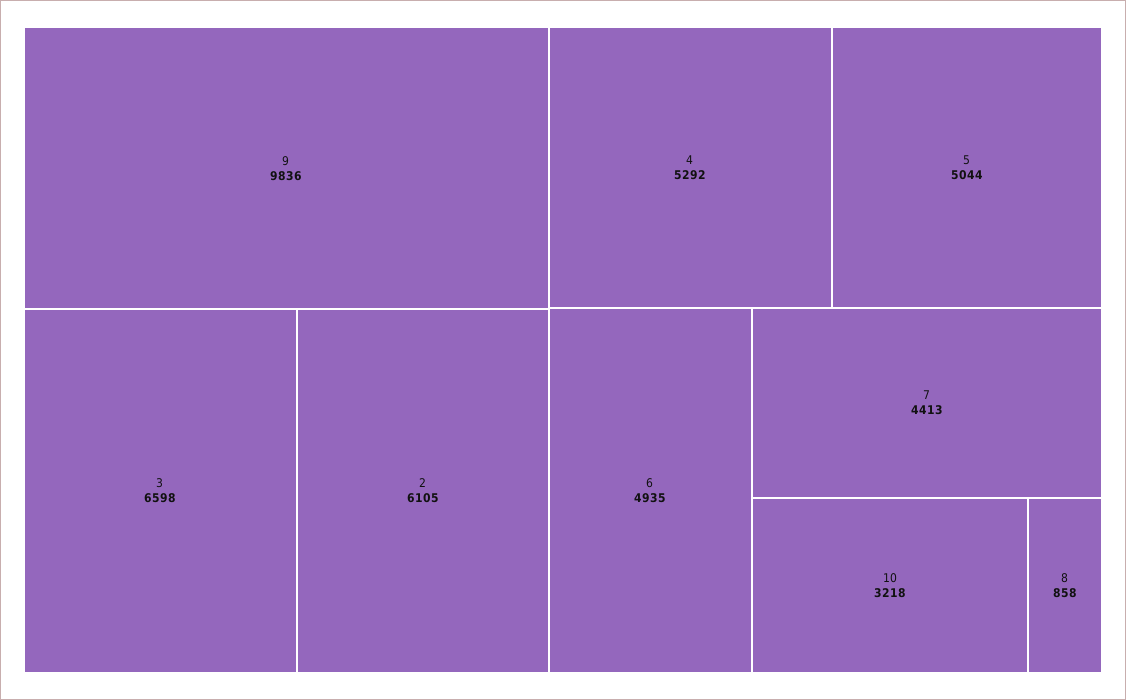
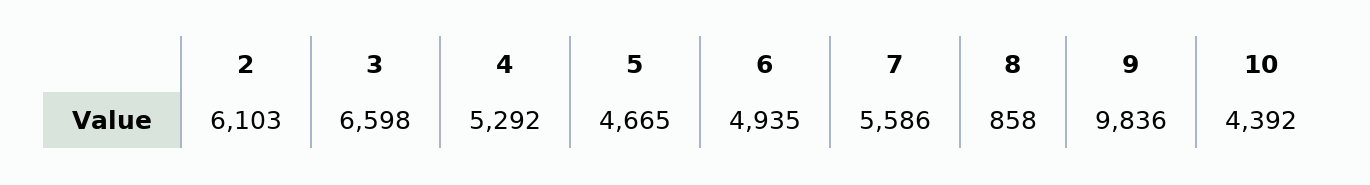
  {
    "9": 9836,
    "3": 6598,
-   "2": 6105,
+   "2": 6103,
    "4": 5292,
-   "5": 5044,
+   "5": 4665,
    "6": 4935,
-   "7": 4413,
+   "7": 5586,
-   "10": 3218,
+   "10": 4392,
    "8": 858
  }

